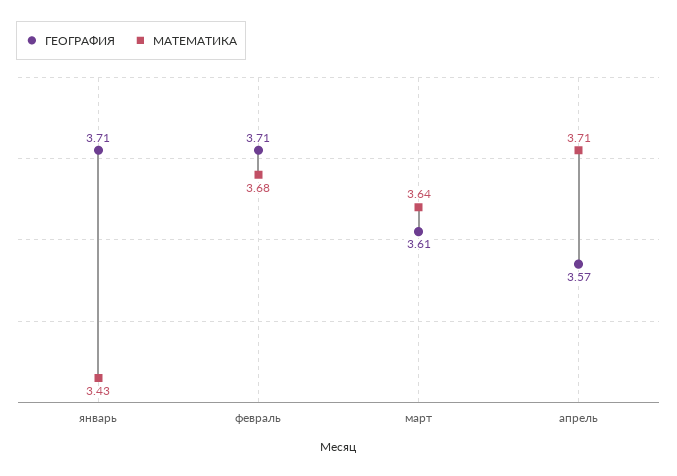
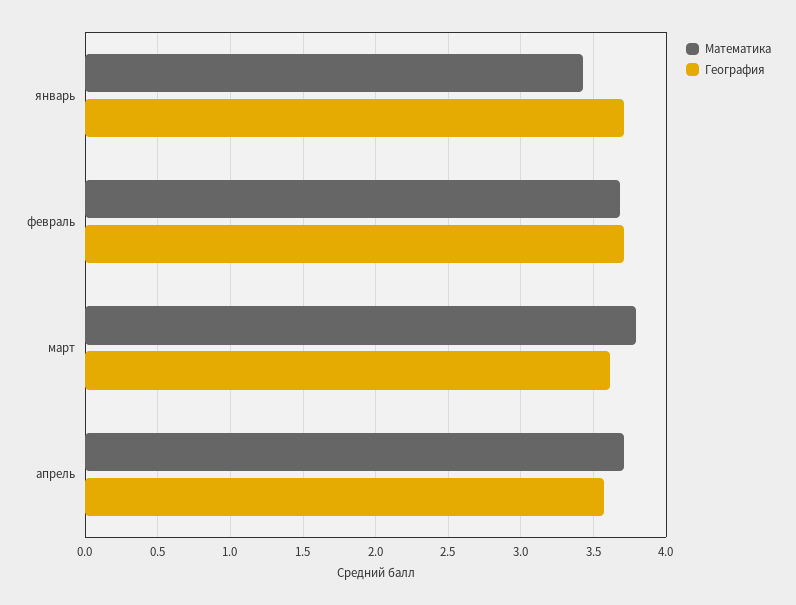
  {
    "ГЕОГРАФИЯ": {
      "январь": 3.71,
      "февраль": 3.71,
      "март": 3.61,
      "апрель": 3.57
    },
    "МАТЕМАТИКА": {
      "январь": 3.43,
      "февраль": 3.68,
-     "март": 3.64,
+     "март": 3.8,
      "апрель": 3.71
    }
  }

